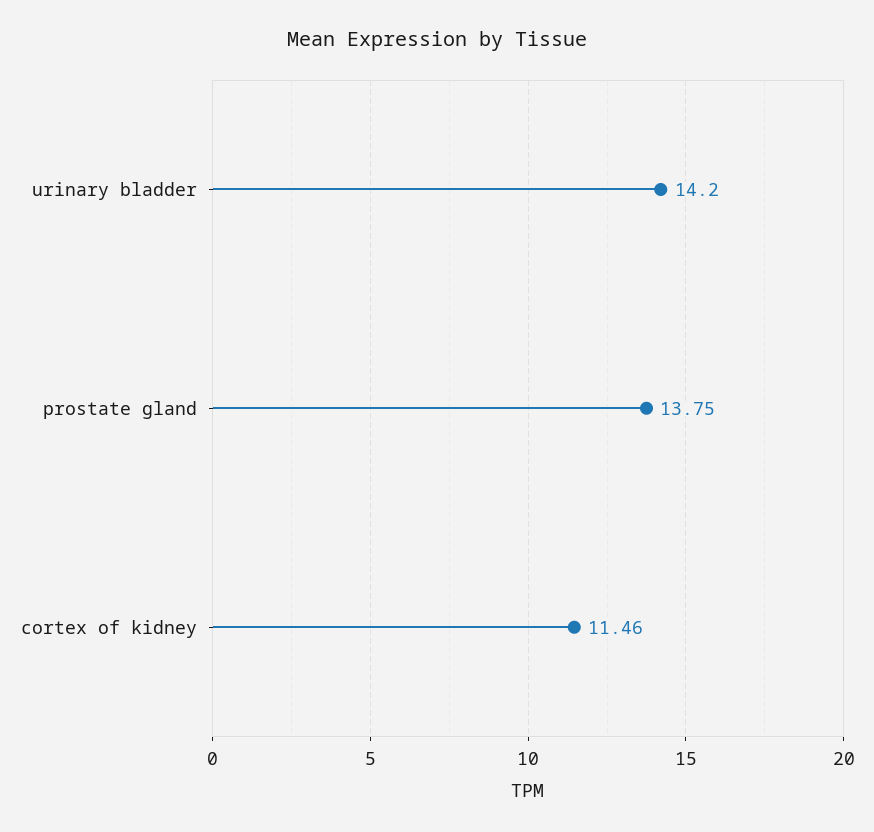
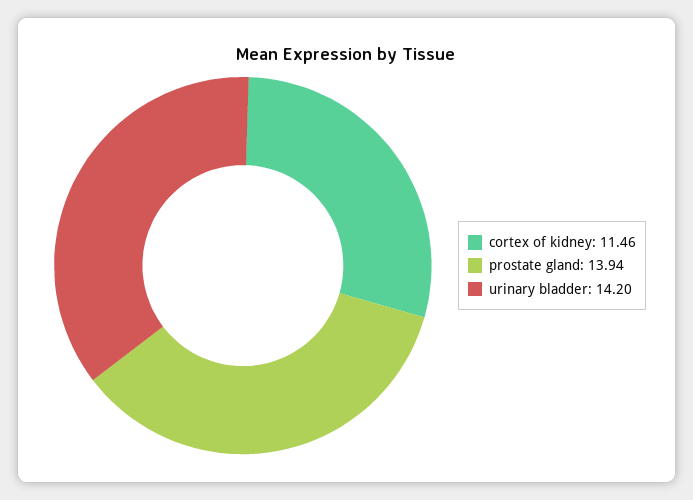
  {
    "urinary bladder": 14.2,
-   "prostate gland": 13.75,
+   "prostate gland": 13.94,
    "cortex of kidney": 11.46
  }

